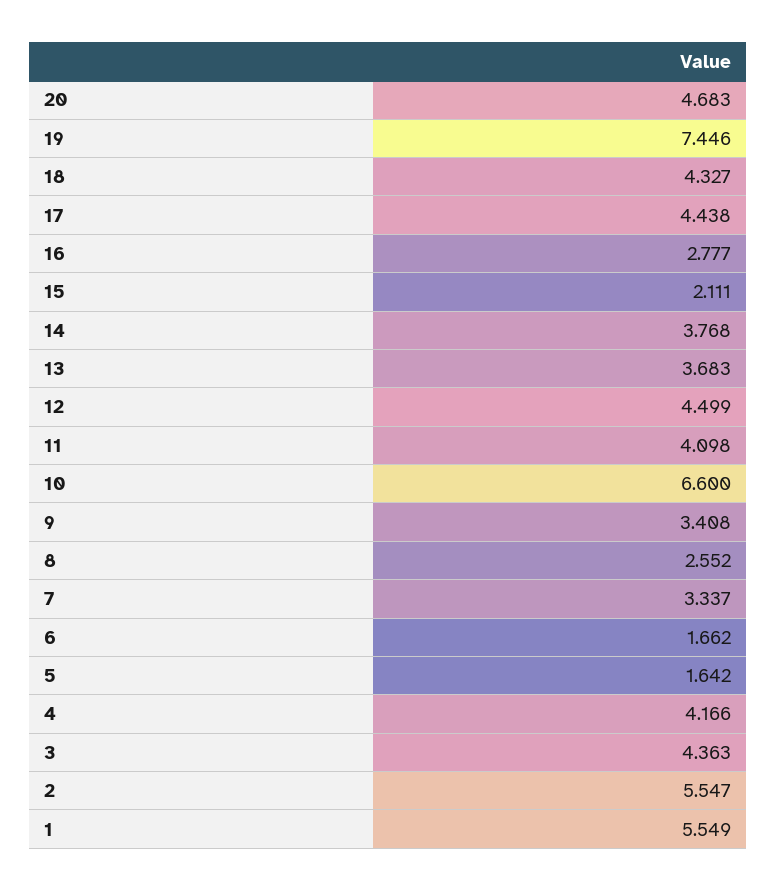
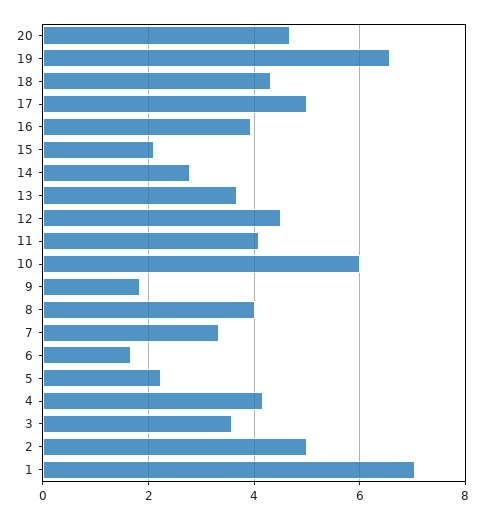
  {
    "20": 4.683,
-   "19": 7.446,
+   "19": 6.6,
    "18": 4.327,
-   "17": 4.438,
+   "17": 5,
-   "16": 2.777,
+   "16": 4,
    "15": 2.111,
-   "14": 3.768,
+   "14": 2.8,
    "13": 3.683,
    "12": 4.499,
    "11": 4.098,
-   "10": 6.6,
+   "10": 6,
-   "9": 3.408,
+   "9": 1.8,
-   "8": 2.552,
+   "8": 4,
    "7": 3.337,
    "6": 1.662,
-   "5": 1.642,
+   "5": 2.2,
    "4": 4.166,
-   "3": 4.363,
+   "3": 3.6,
-   "2": 5.547,
+   "2": 5,
-   "1": 5.549
+   "1": 7
  }

